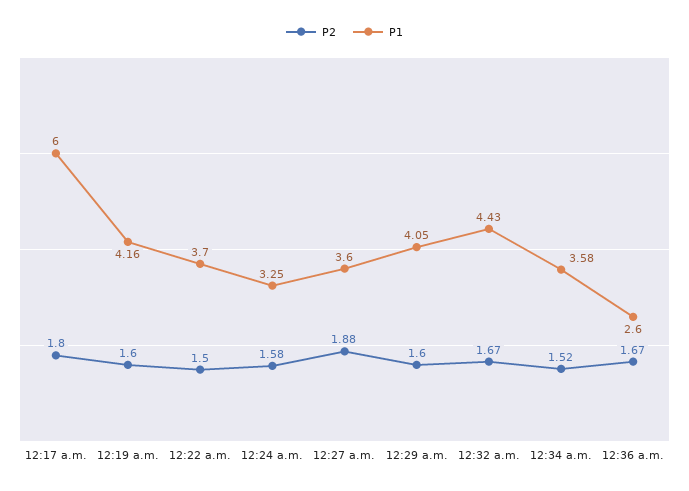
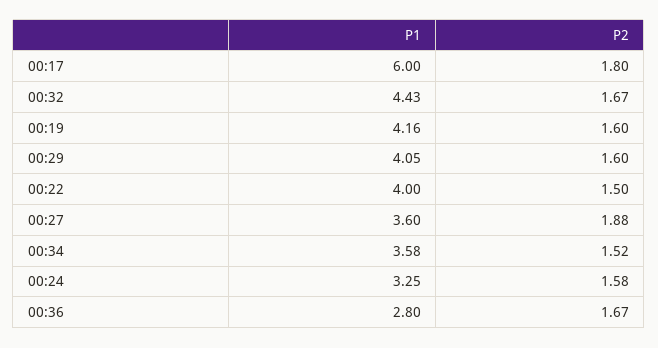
  {
    "P2": {
      "12:17 a.m.": 1.8,
      "12:19 a.m.": 1.6,
      "12:22 a.m.": 1.5,
      "12:24 a.m.": 1.58,
      "12:27 a.m.": 1.88,
      "12:29 a.m.": 1.6,
      "12:32 a.m.": 1.67,
      "12:34 a.m.": 1.52,
      "12:36 a.m.": 1.67
    },
    "P1": {
      "12:17 a.m.": 6,
      "12:19 a.m.": 4.16,
-     "12:22 a.m.": 3.7,
+     "12:22 a.m.": 4,
      "12:24 a.m.": 3.25,
      "12:27 a.m.": 3.6,
      "12:29 a.m.": 4.05,
      "12:32 a.m.": 4.43,
      "12:34 a.m.": 3.58,
-     "12:36 a.m.": 2.6
+     "12:36 a.m.": 2.8
    }
  }

